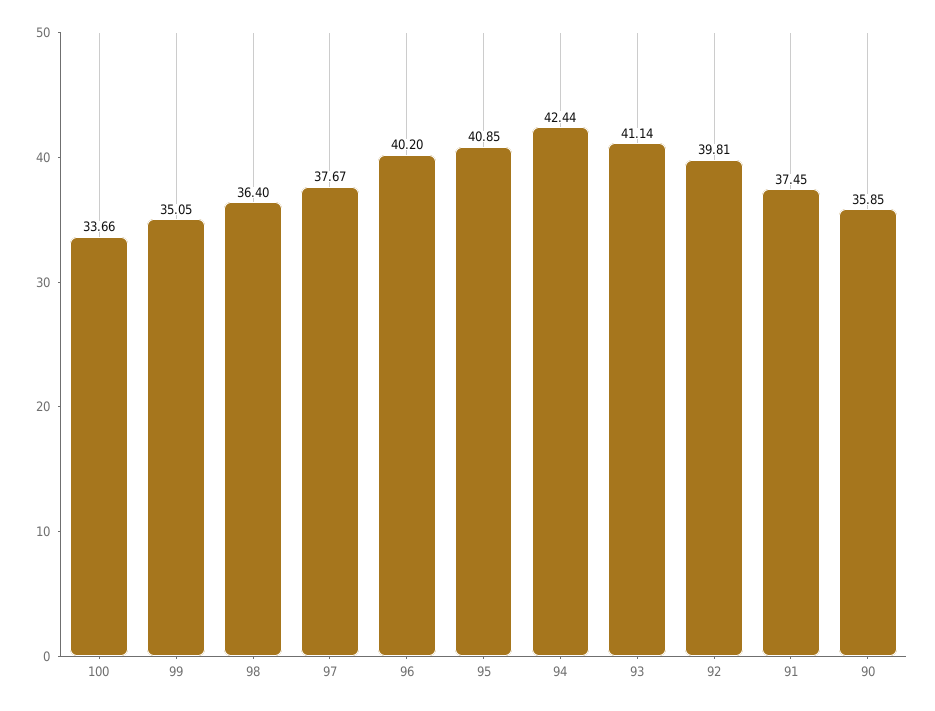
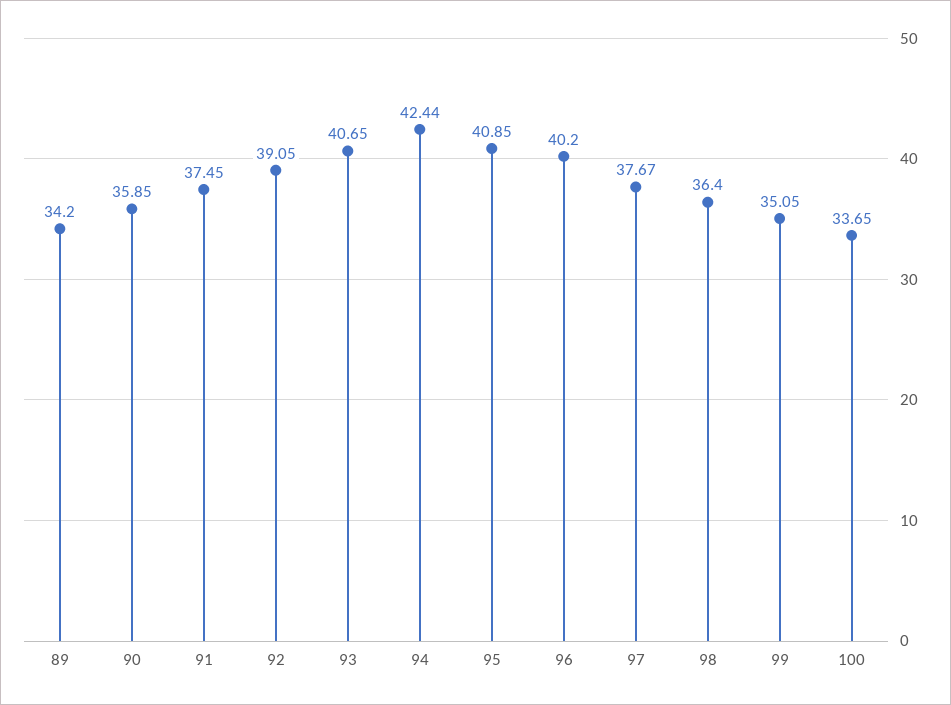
  {
-   "100": 33.66,
+   "100": 33.65,
    "99": 35.05,
    "98": 36.4,
    "97": 37.67,
    "96": 40.2,
    "95": 40.85,
    "94": 42.44,
-   "93": 41.14,
+   "93": 40.65,
-   "92": 39.81,
+   "92": 39.05,
    "91": 37.45,
-   "90": 35.85
+   "90": 35.85,
+   "89": 34.2
  }

